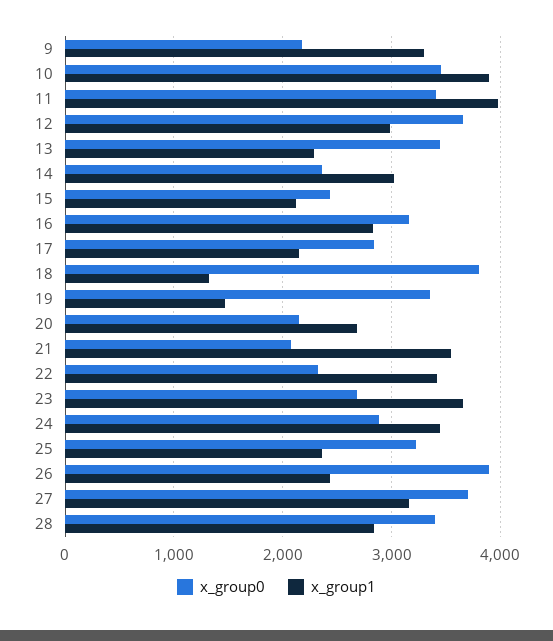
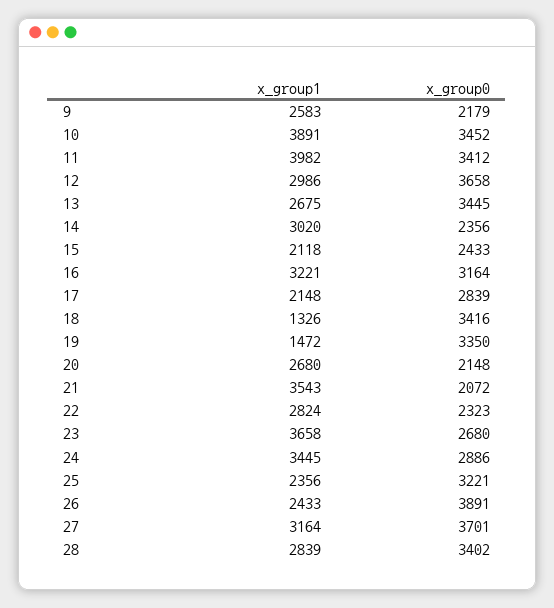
  {
    "x_group0": {
      "9": 2179,
      "10": 3452,
      "11": 3412,
      "12": 3658,
      "13": 3445,
      "14": 2356,
      "15": 2433,
      "16": 3164,
      "17": 2839,
-     "18": 3800,
+     "18": 3416,
      "19": 3350,
      "20": 2148,
      "21": 2072,
      "22": 2323,
      "23": 2680,
      "24": 2886,
      "25": 3221,
      "26": 3891,
      "27": 3701,
      "28": 3402
    },
    "x_group1": {
-     "9": 3300,
+     "9": 2583,
      "10": 3891,
      "11": 3982,
      "12": 2986,
-     "13": 2300,
+     "13": 2675,
      "14": 3020,
      "15": 2118,
-     "16": 2800,
+     "16": 3221,
      "17": 2148,
      "18": 1326,
      "19": 1472,
      "20": 2680,
      "21": 3543,
-     "22": 3400,
+     "22": 2824,
      "23": 3658,
      "24": 3445,
      "25": 2356,
      "26": 2433,
      "27": 3164,
      "28": 2839
    }
  }

